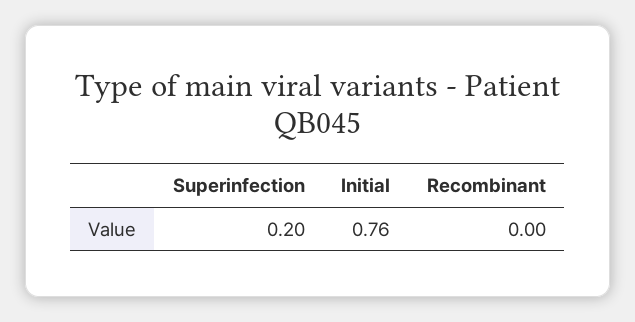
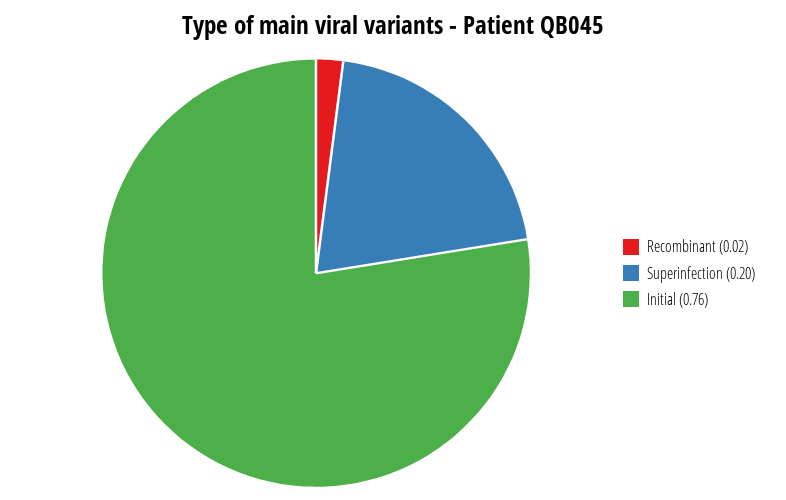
  {
    "Superinfection": 0.2,
    "Initial": 0.76,
-   "Recombinant": 0
+   "Recombinant": 0.02
  }

